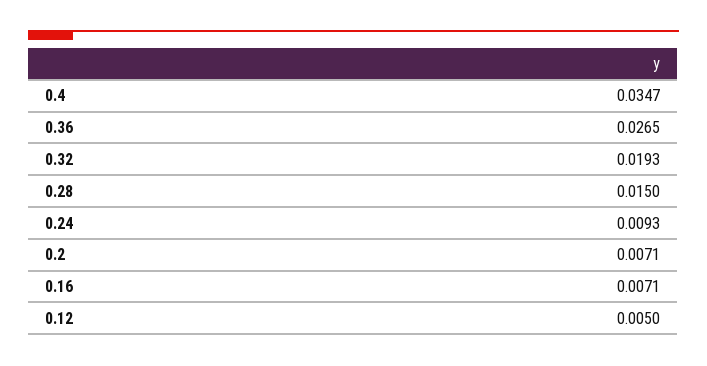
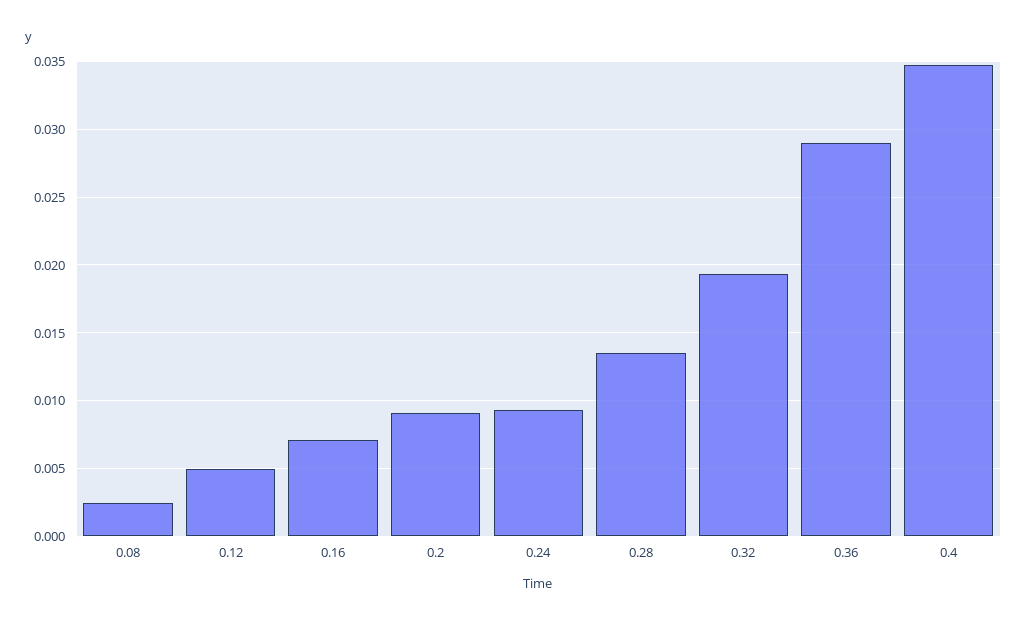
  {
    "0.4": 0.0347,
-   "0.36": 0.0265,
+   "0.36": 0.029,
    "0.32": 0.0193,
-   "0.28": 0.015,
+   "0.28": 0.0135,
    "0.24": 0.0093,
-   "0.2": 0.0071,
+   "0.2": 0.009,
    "0.16": 0.0071,
-   "0.12": 0.005
+   "0.12": 0.005,
+   "0.08": 0.0025
  }

